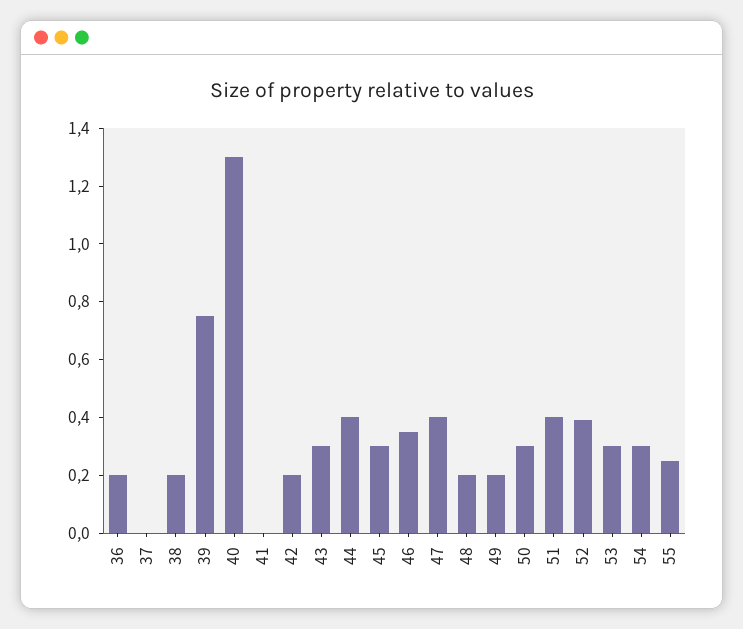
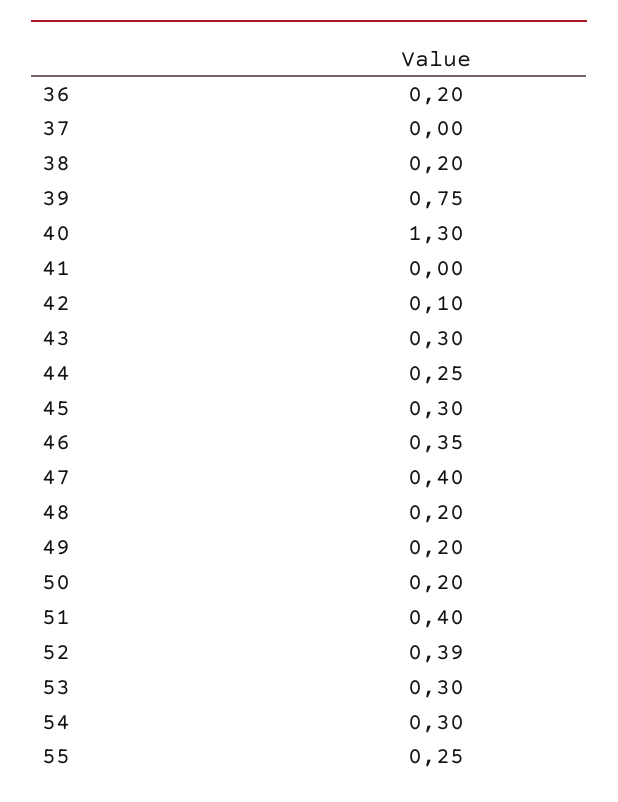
  {
    "36": 0.2,
    "37": 0,
    "38": 0.2,
    "39": 0.75,
    "40": 1.3,
    "41": 0,
-   "42": 0.2,
+   "42": 0.1,
    "43": 0.3,
-   "44": 0.4,
+   "44": 0.25,
    "45": 0.3,
    "46": 0.35,
    "47": 0.4,
    "48": 0.2,
    "49": 0.2,
-   "50": 0.3,
+   "50": 0.2,
    "51": 0.4,
    "52": 0.39,
    "53": 0.3,
    "54": 0.3,
    "55": 0.25
  }

